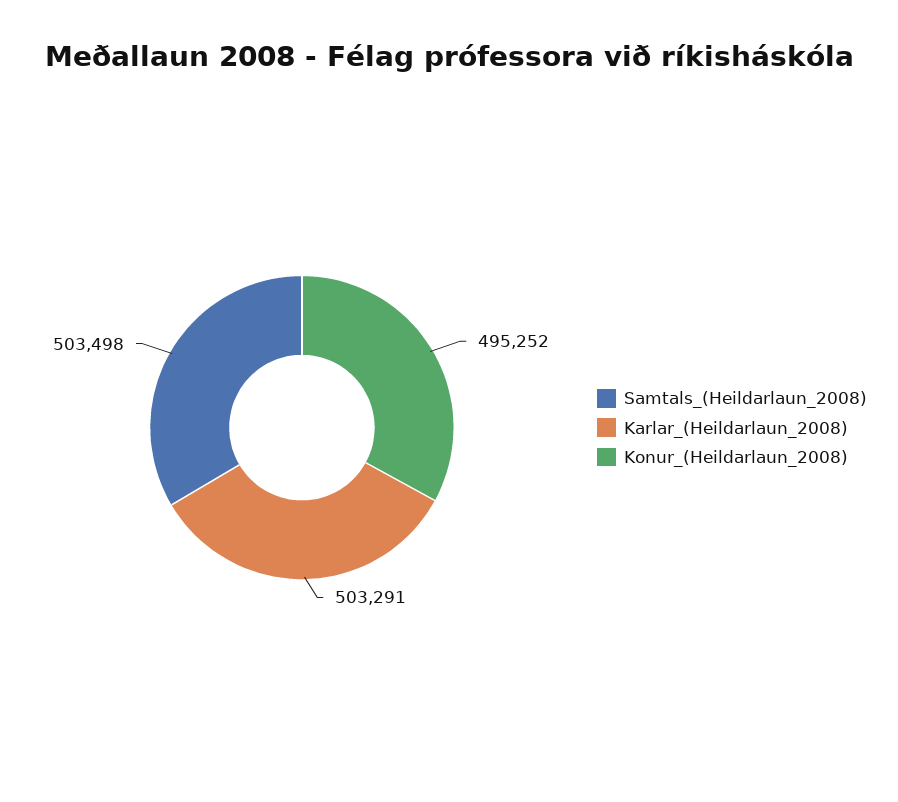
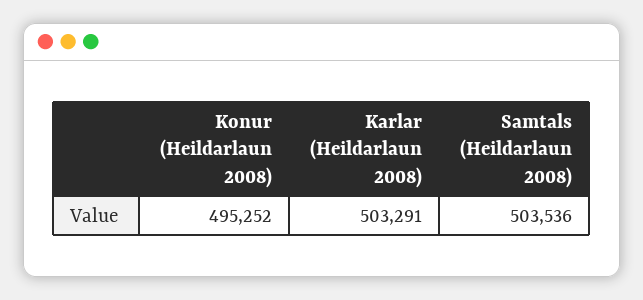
  {
-   "Samtals_(Heildarlaun_2008)": 503498,
+   "Samtals_(Heildarlaun_2008)": 503536,
    "Karlar_(Heildarlaun_2008)": 503291,
    "Konur_(Heildarlaun_2008)": 495252
  }

